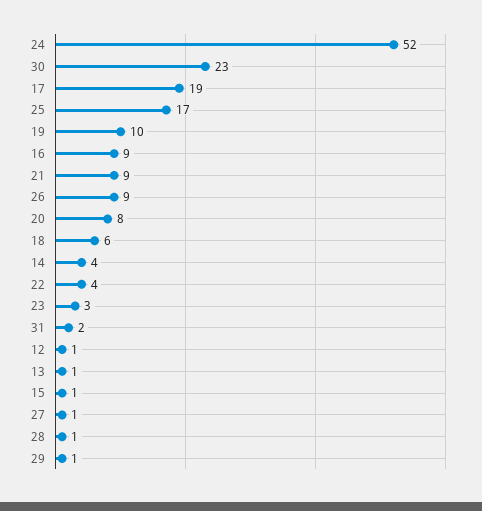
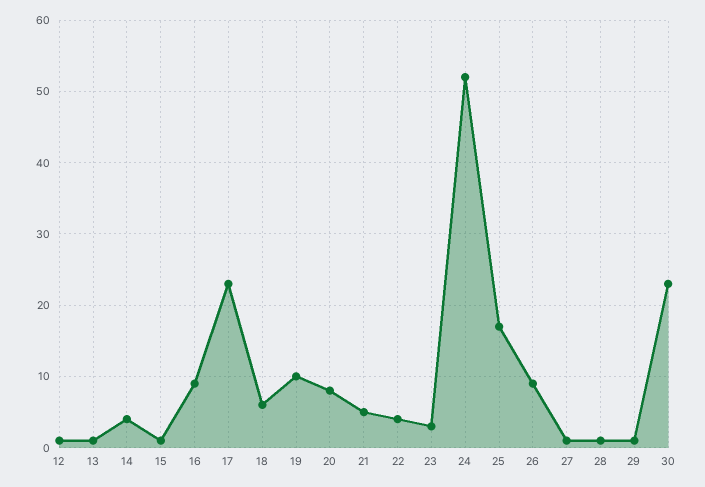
  {
    "24": 52,
    "30": 23,
-   "17": 19,
+   "17": 23,
    "25": 17,
    "19": 10,
    "16": 9,
-   "21": 9,
+   "21": 5,
    "26": 9,
    "20": 8,
    "18": 6,
    "14": 4,
    "22": 4,
    "23": 3,
-   "31": 2,
    "12": 1,
    "13": 1,
    "15": 1,
    "27": 1,
    "28": 1,
    "29": 1
  }

